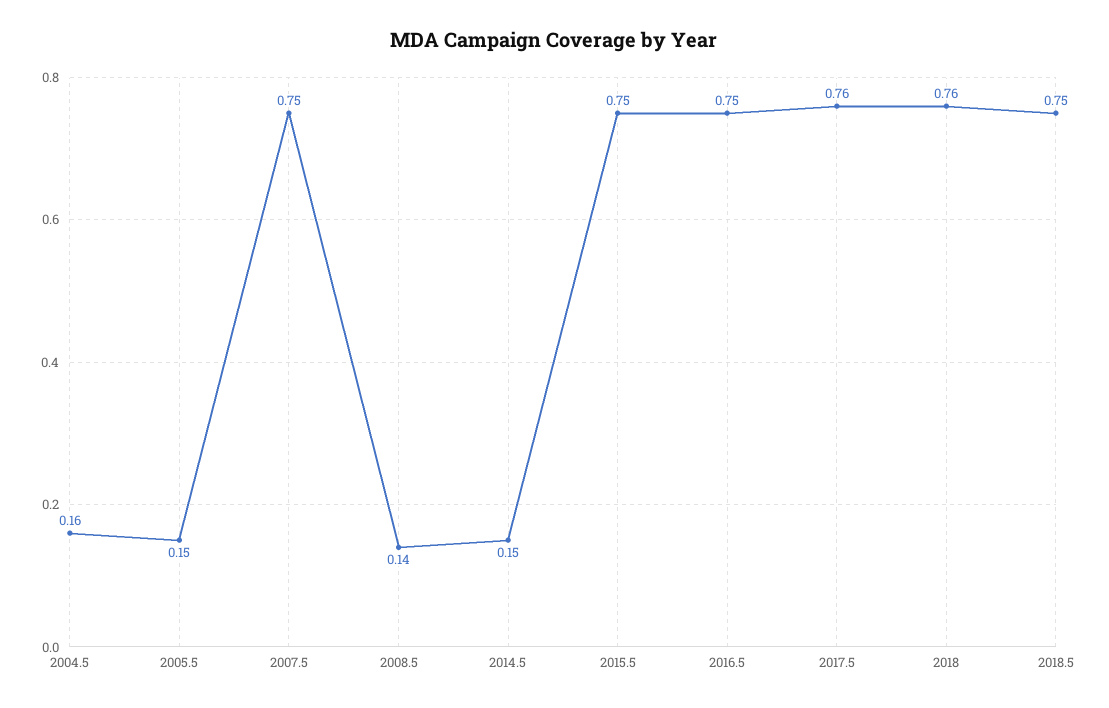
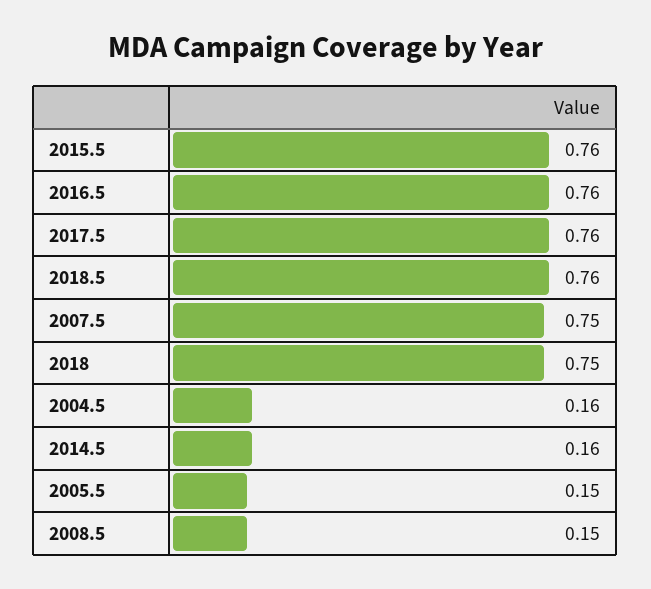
  {
    "2004.5": 0.16,
    "2005.5": 0.15,
    "2007.5": 0.75,
-   "2008.5": 0.14,
+   "2008.5": 0.15,
-   "2014.5": 0.15,
+   "2014.5": 0.16,
-   "2015.5": 0.75,
+   "2015.5": 0.76,
-   "2016.5": 0.75,
+   "2016.5": 0.76,
    "2017.5": 0.76,
-   "2018": 0.76,
+   "2018": 0.75,
-   "2018.5": 0.75
+   "2018.5": 0.76
  }

